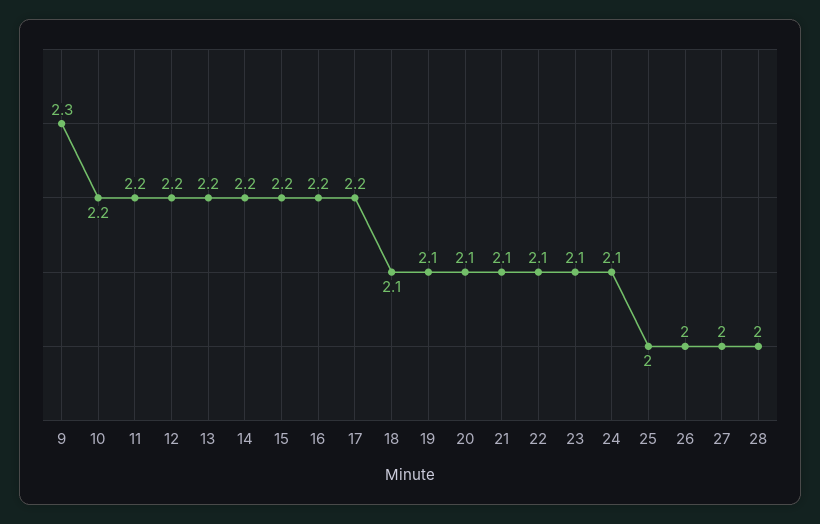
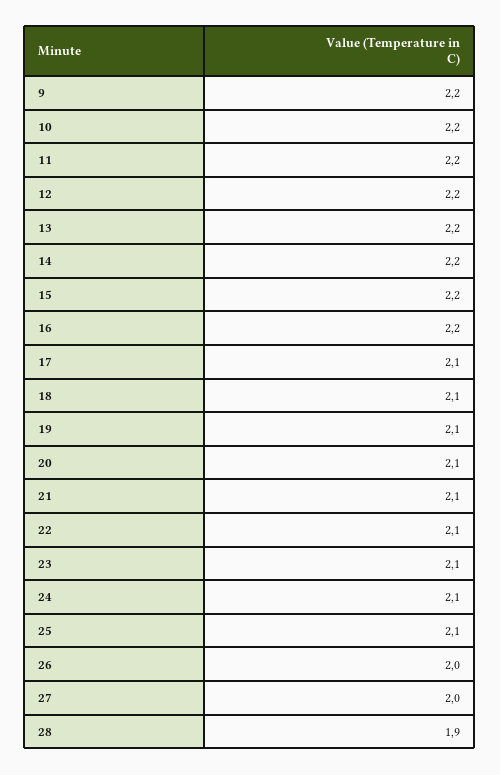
  {
-   "9": 2.3,
+   "9": 2.2,
    "10": 2.2,
    "11": 2.2,
    "12": 2.2,
    "13": 2.2,
    "14": 2.2,
    "15": 2.2,
    "16": 2.2,
-   "17": 2.2,
+   "17": 2.1,
    "18": 2.1,
    "19": 2.1,
    "20": 2.1,
    "21": 2.1,
    "22": 2.1,
    "23": 2.1,
    "24": 2.1,
-   "25": 2,
+   "25": 2.1,
    "26": 2,
    "27": 2,
-   "28": 2
+   "28": 1.9
  }

